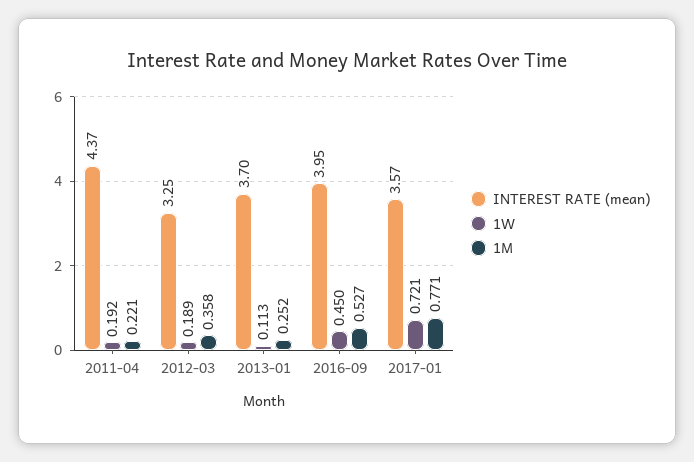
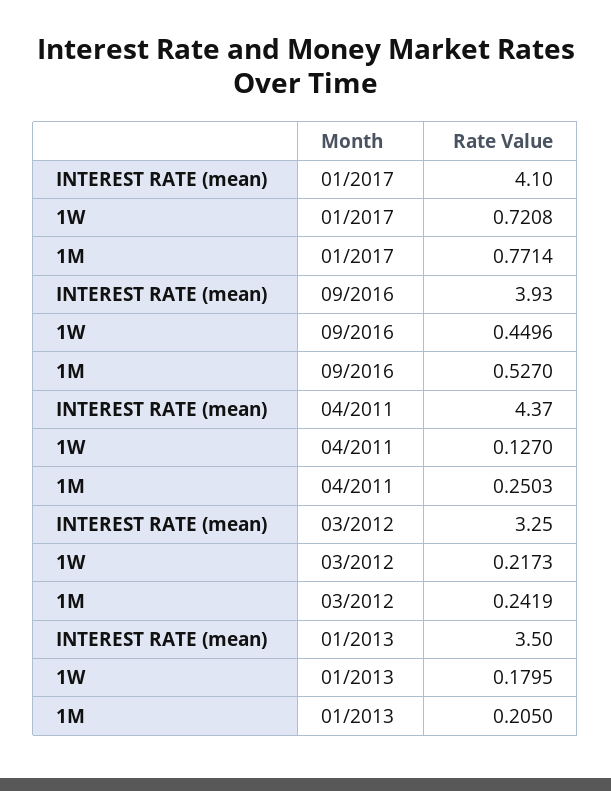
  {
    "INTEREST RATE (mean)": {
      "2011-04": 4.37,
      "2012-03": 3.25,
-     "2013-01": 3.7,
+     "2013-01": 3.5,
-     "2016-09": 3.95,
+     "2016-09": 3.93,
-     "2017-01": 3.57
+     "2017-01": 4.1
    },
    "1W": {
-     "2011-04": 0.192,
+     "2011-04": 0.127,
-     "2012-03": 0.189,
+     "2012-03": 0.2173,
-     "2013-01": 0.113,
+     "2013-01": 0.1795,
      "2016-09": 0.4496,
      "2017-01": 0.7208
    },
    "1M": {
-     "2011-04": 0.221,
+     "2011-04": 0.2503,
-     "2012-03": 0.358,
+     "2012-03": 0.2419,
-     "2013-01": 0.252,
+     "2013-01": 0.205,
      "2016-09": 0.527,
      "2017-01": 0.7714
    }
  }

